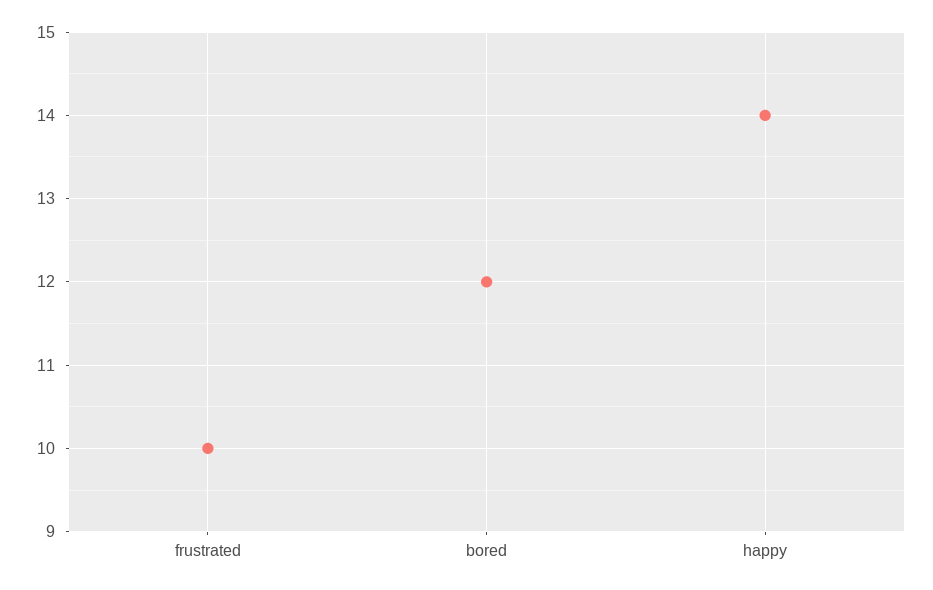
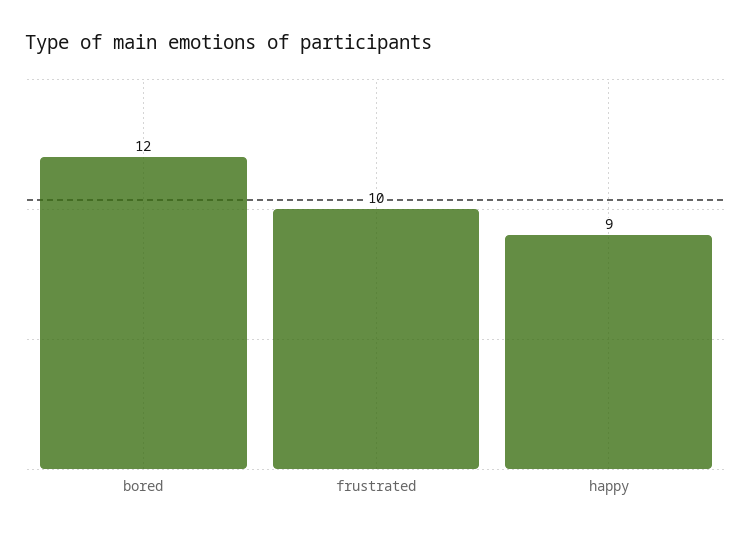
  {
    "frustrated": 10,
    "bored": 12,
-   "happy": 14
+   "happy": 9
  }

